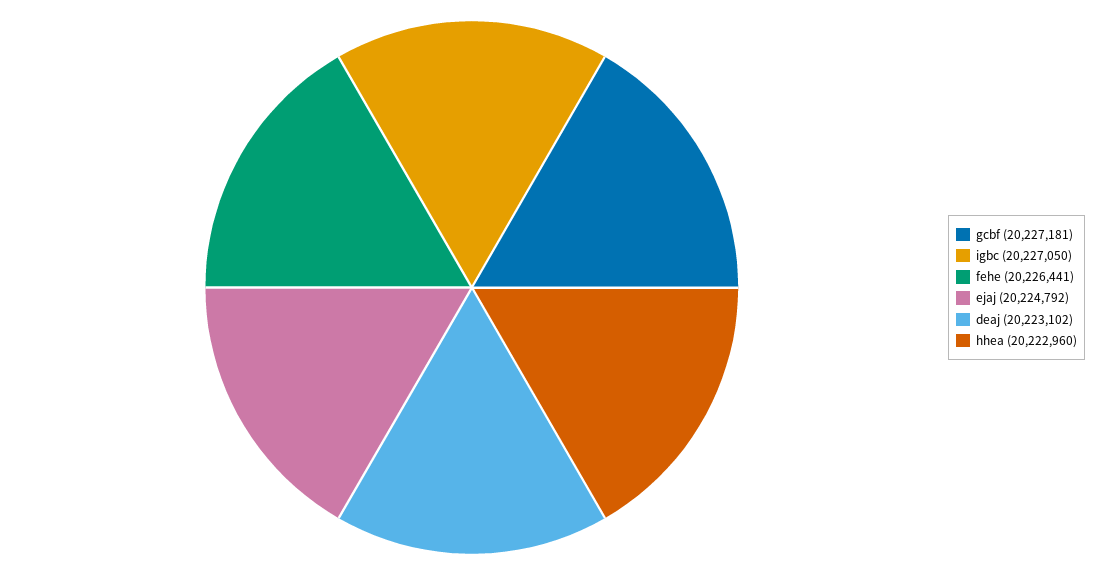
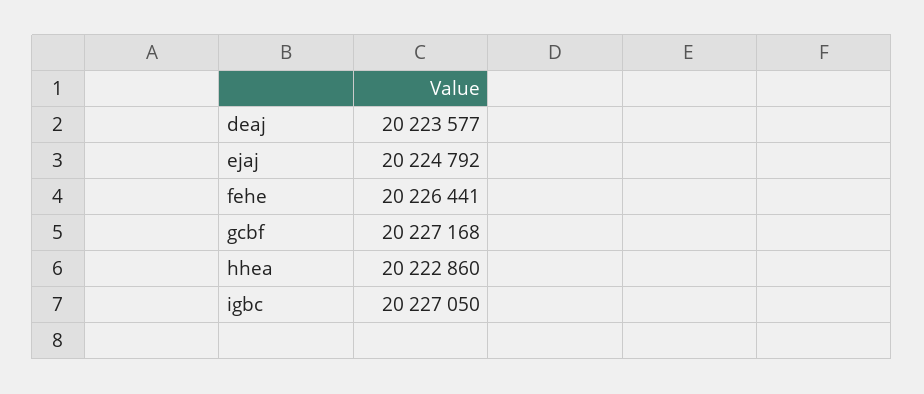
  {
-   "gcbf": 20227181,
+   "gcbf": 20227168,
    "igbc": 20227050,
    "fehe": 20226441,
    "ejaj": 20224792,
-   "deaj": 20223102,
+   "deaj": 20223577,
-   "hhea": 20222960
+   "hhea": 20222860
  }

